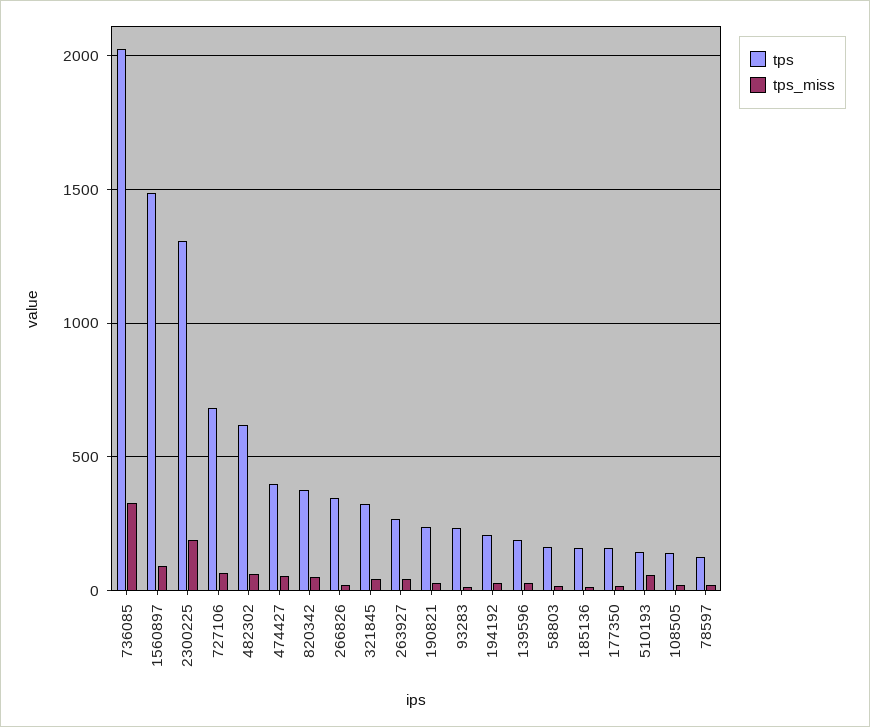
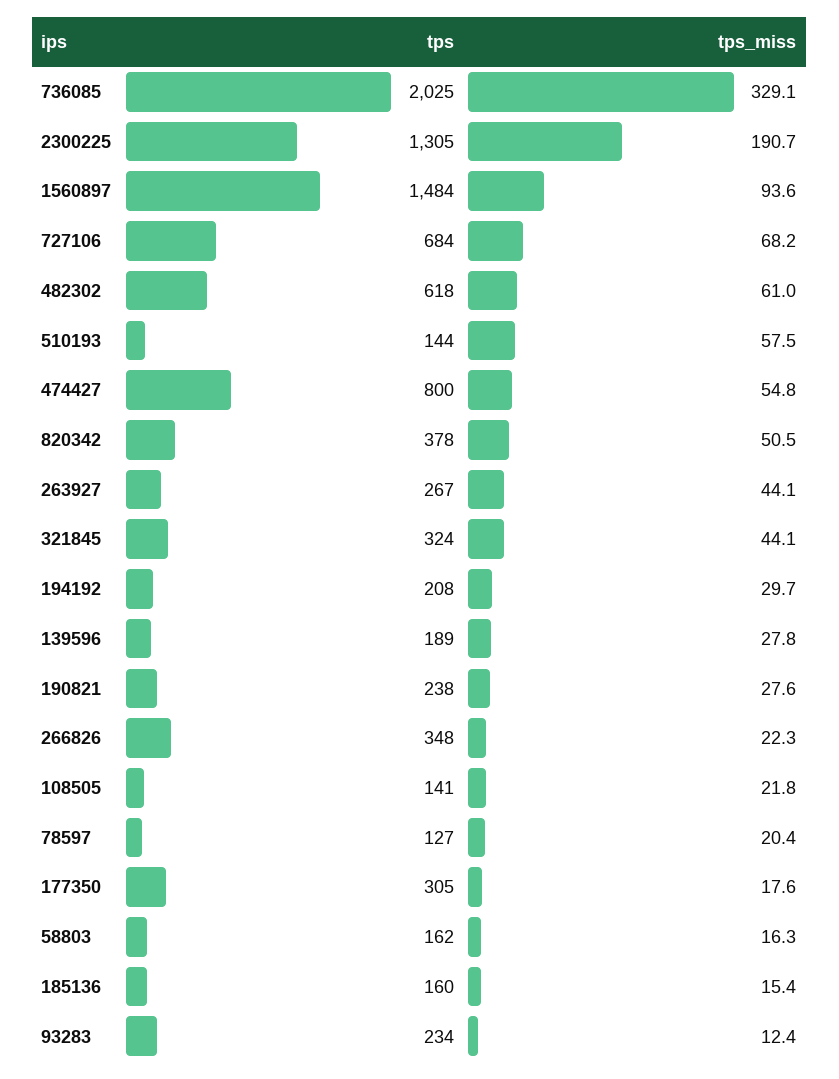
  {
    "tps": {
      "736085": 2025,
      "1560897": 1484,
      "2300225": 1305,
      "727106": 684,
      "482302": 618,
-     "474427": 400,
+     "474427": 800,
      "820342": 378,
      "266826": 348,
      "321845": 324,
      "263927": 267,
      "190821": 238,
      "93283": 234,
      "194192": 208,
      "139596": 189,
      "58803": 162,
      "185136": 160,
-     "177350": 150,
+     "177350": 305,
      "510193": 144,
      "108505": 141,
      "78597": 127
    },
    "tps_miss": {
      "736085": 329.1,
      "1560897": 93.6,
      "2300225": 190.7,
      "727106": 68.2,
      "482302": 61,
      "474427": 54.8,
      "820342": 50.5,
      "266826": 22.3,
      "321845": 44.1,
      "263927": 44.1,
      "190821": 27.6,
      "93283": 12.4,
      "194192": 29.7,
      "139596": 27.8,
      "58803": 16.3,
      "185136": 15.4,
      "177350": 17.6,
      "510193": 57.5,
      "108505": 21.8,
      "78597": 20.4
    }
  }

